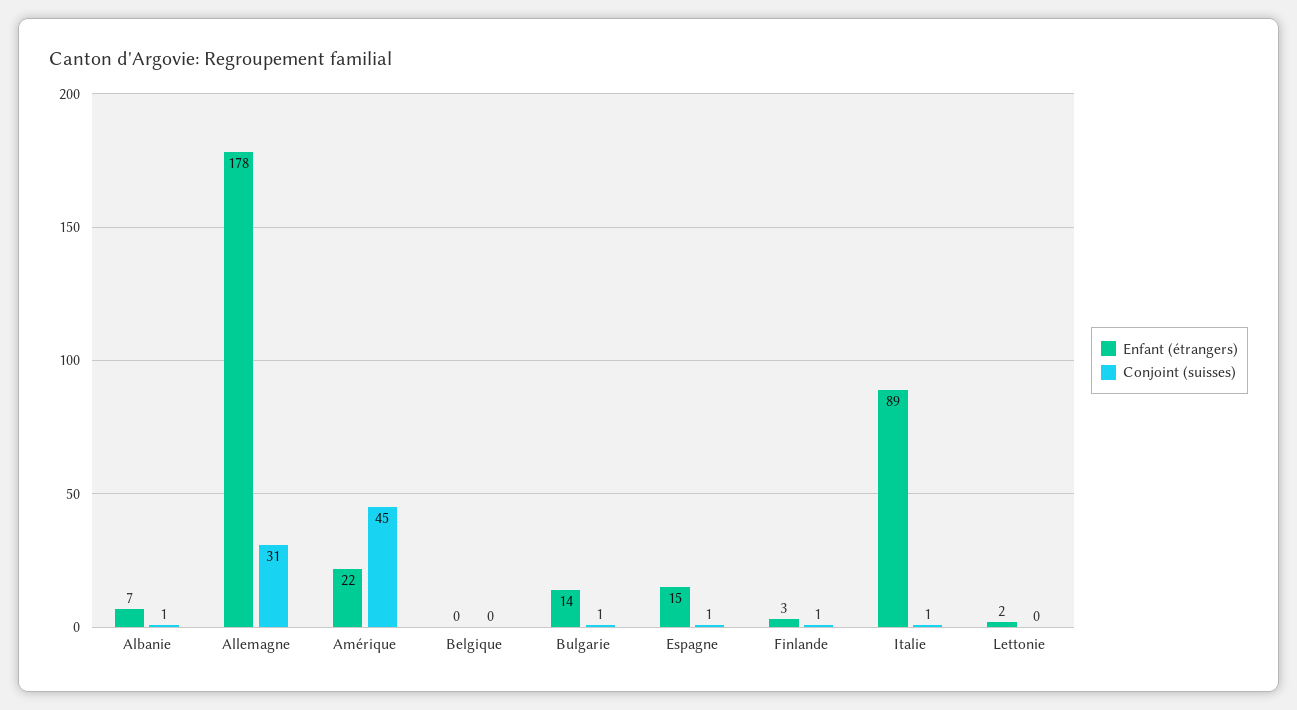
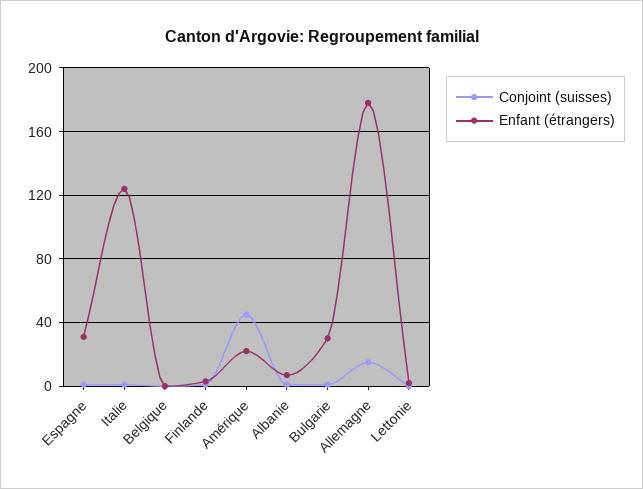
  {
    "Enfant (étrangers)": {
      "Albanie": 7,
      "Allemagne": 178,
      "Amérique": 22,
      "Belgique": 0,
-     "Bulgarie": 14,
+     "Bulgarie": 30,
-     "Espagne": 15,
+     "Espagne": 30,
      "Finlande": 3,
-     "Italie": 89,
+     "Italie": 125,
      "Lettonie": 2
    },
    "Conjoint (suisses)": {
      "Albanie": 1,
-     "Allemagne": 31,
+     "Allemagne": 15,
      "Amérique": 45,
      "Belgique": 0,
      "Bulgarie": 1,
      "Espagne": 1,
      "Finlande": 1,
      "Italie": 1,
      "Lettonie": 0
    }
  }

